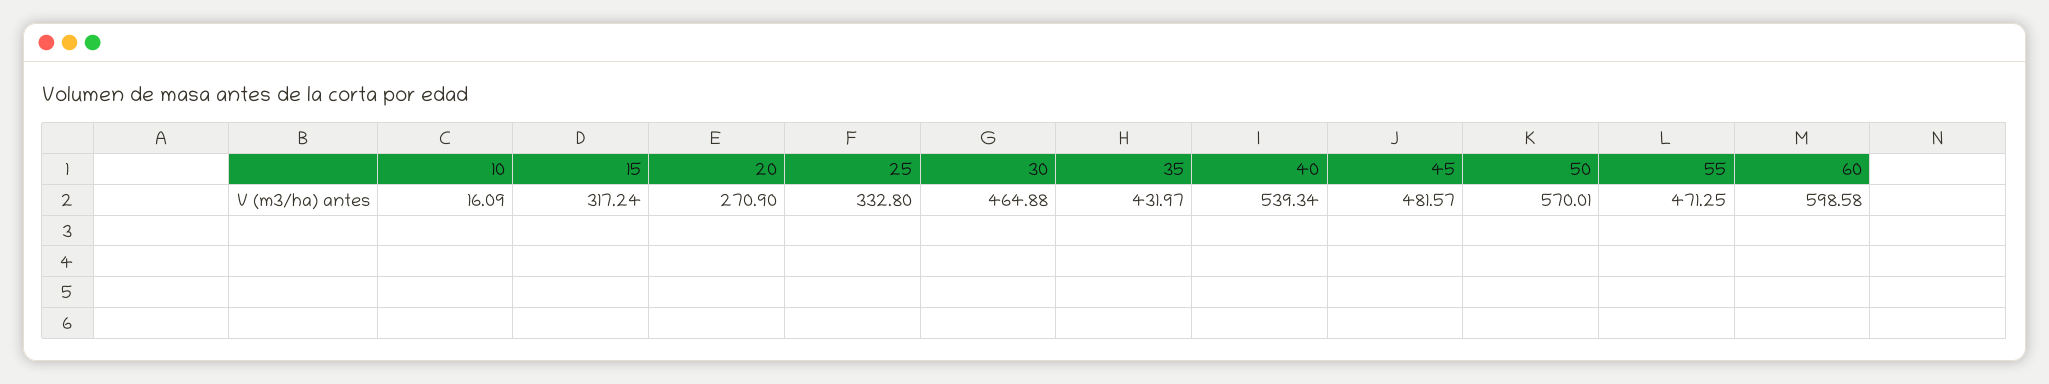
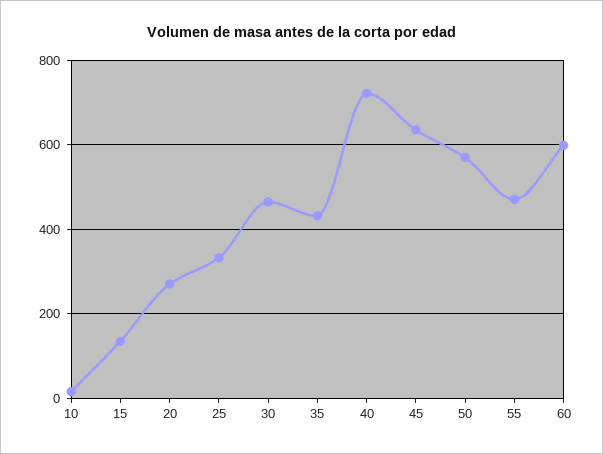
  {
    "10": 16.09,
-   "15": 317.24,
+   "15": 140,
    "20": 270.9,
    "25": 332.8,
    "30": 464.88,
    "35": 431.97,
-   "40": 539.34,
+   "40": 720,
-   "45": 481.57,
+   "45": 640,
    "50": 570.01,
    "55": 471.25,
    "60": 598.58
  }

